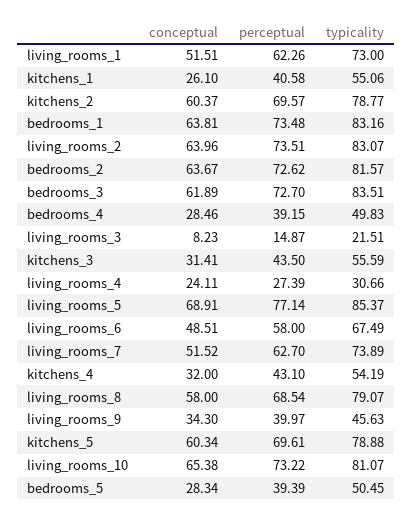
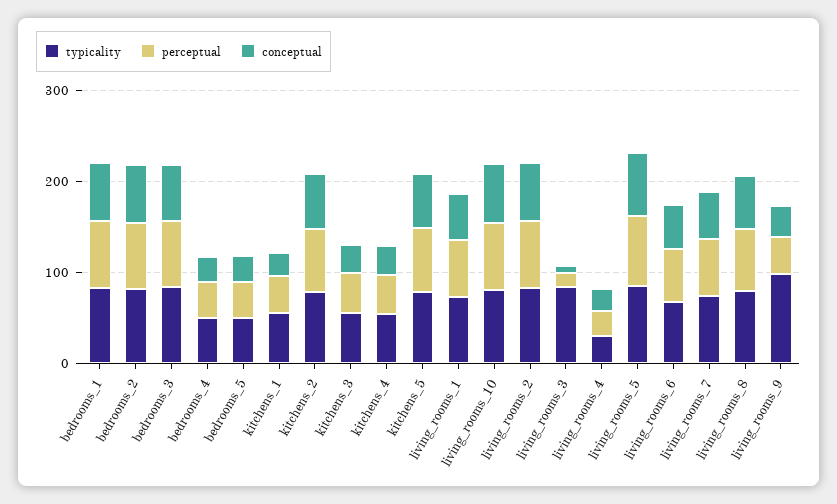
  {
    "conceptual": {
      "living_rooms_1": 51.51,
      "kitchens_1": 26.1,
      "kitchens_2": 60.37,
      "bedrooms_1": 63.81,
      "living_rooms_2": 63.96,
      "bedrooms_2": 63.67,
      "bedrooms_3": 61.89,
      "bedrooms_4": 28.46,
      "living_rooms_3": 8.23,
      "kitchens_3": 31.41,
      "living_rooms_4": 24.11,
      "living_rooms_5": 68.91,
      "living_rooms_6": 48.51,
      "living_rooms_7": 51.52,
      "kitchens_4": 32,
      "living_rooms_8": 58,
      "living_rooms_9": 34.3,
      "kitchens_5": 60.34,
      "living_rooms_10": 65.38,
      "bedrooms_5": 28.34
    },
    "perceptual": {
      "living_rooms_1": 62.26,
      "kitchens_1": 40.58,
      "kitchens_2": 69.57,
      "bedrooms_1": 73.48,
      "living_rooms_2": 73.51,
      "bedrooms_2": 72.62,
      "bedrooms_3": 72.7,
      "bedrooms_4": 39.15,
      "living_rooms_3": 14.87,
      "kitchens_3": 43.5,
      "living_rooms_4": 27.39,
      "living_rooms_5": 77.14,
      "living_rooms_6": 58,
      "living_rooms_7": 62.7,
      "kitchens_4": 43.1,
      "living_rooms_8": 68.54,
      "living_rooms_9": 39.97,
      "kitchens_5": 69.61,
      "living_rooms_10": 73.22,
      "bedrooms_5": 39.39
    },
    "typicality": {
      "living_rooms_1": 73,
      "kitchens_1": 55.06,
      "kitchens_2": 78.77,
      "bedrooms_1": 83.16,
      "living_rooms_2": 83.07,
      "bedrooms_2": 81.57,
      "bedrooms_3": 83.51,
      "bedrooms_4": 49.83,
-     "living_rooms_3": 21.51,
+     "living_rooms_3": 80,
      "kitchens_3": 55.59,
      "living_rooms_4": 30.66,
      "living_rooms_5": 85.37,
      "living_rooms_6": 67.49,
      "living_rooms_7": 73.89,
      "kitchens_4": 54.19,
      "living_rooms_8": 79.07,
-     "living_rooms_9": 45.63,
+     "living_rooms_9": 100,
      "kitchens_5": 78.88,
      "living_rooms_10": 81.07,
      "bedrooms_5": 50.45
    }
  }

